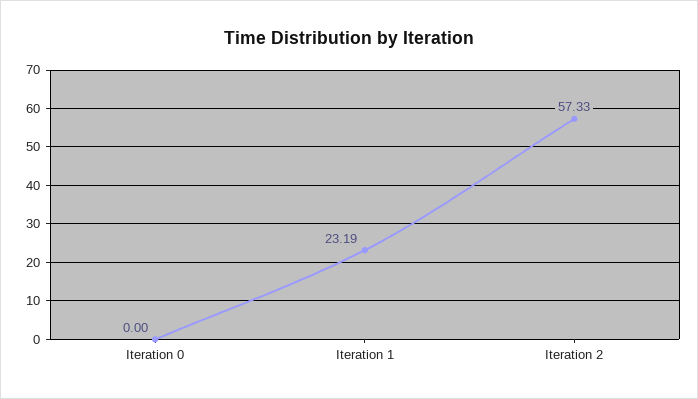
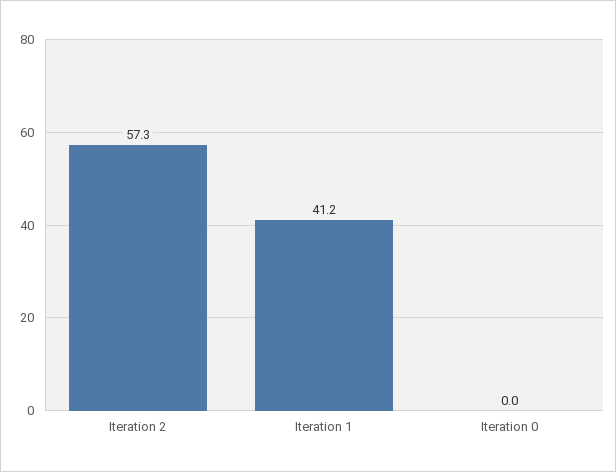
  {
    "Iteration 0": 0,
-   "Iteration 1": 23.19,
+   "Iteration 1": 41.2,
    "Iteration 2": 57.33
  }

